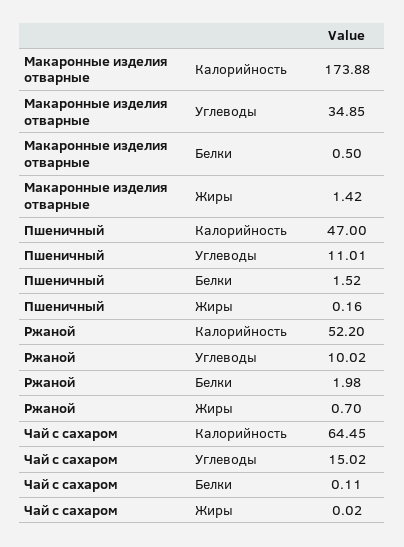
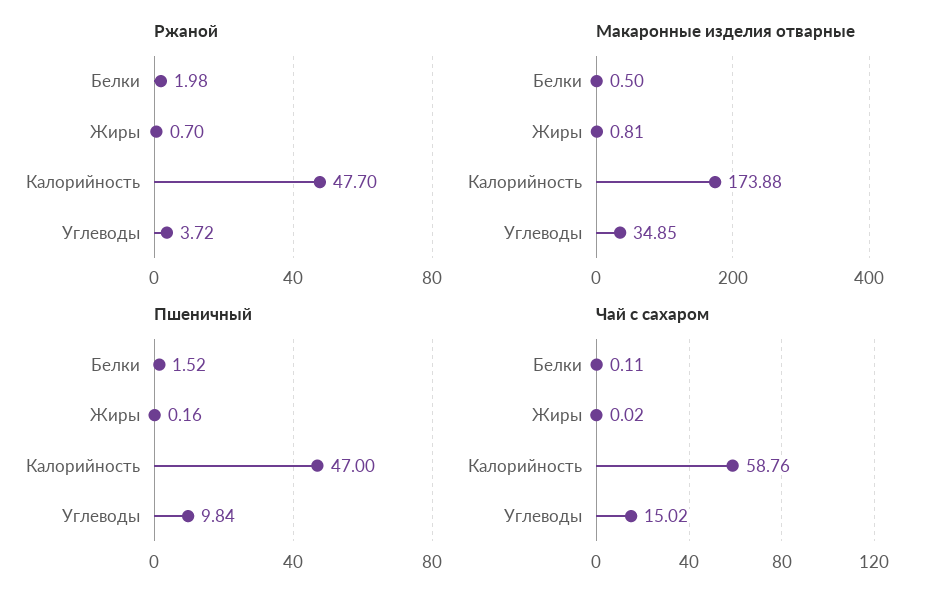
  {
    "Макаронные изделия отварные": {
      "Калорийность": 173.88,
      "Углеводы": 34.85,
      "Белки": 0.5,
-     "Жиры": 1.42
+     "Жиры": 0.81
    },
    "Пшеничный": {
      "Калорийность": 47,
-     "Углеводы": 11.01,
+     "Углеводы": 9.84,
      "Белки": 1.52,
      "Жиры": 0.16
    },
    "Ржаной": {
-     "Калорийность": 52.2,
+     "Калорийность": 47.7,
-     "Углеводы": 10.02,
+     "Углеводы": 3.72,
      "Белки": 1.98,
      "Жиры": 0.7
    },
    "Чай с сахаром": {
-     "Калорийность": 64.45,
+     "Калорийность": 58.76,
      "Углеводы": 15.02,
      "Белки": 0.11,
      "Жиры": 0.02
    }
  }

